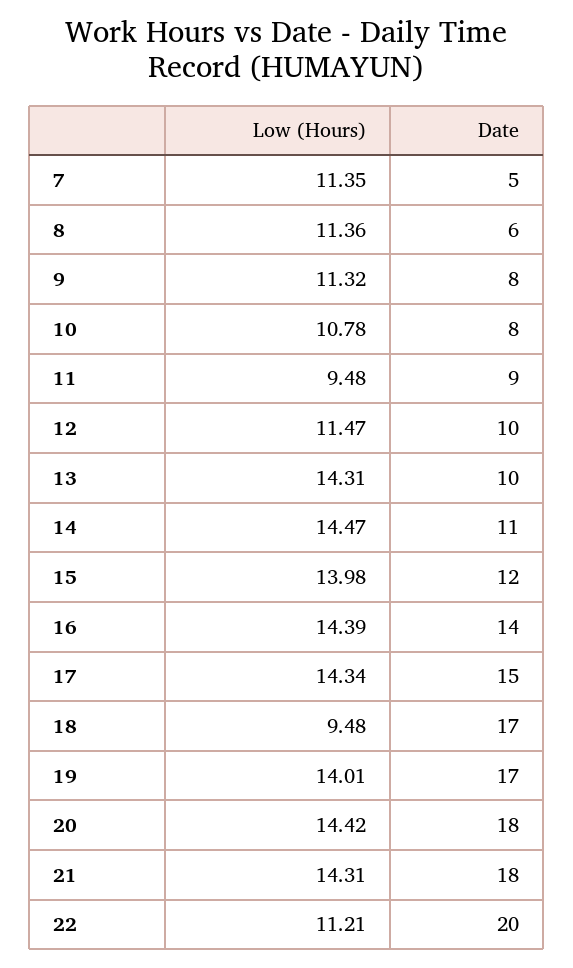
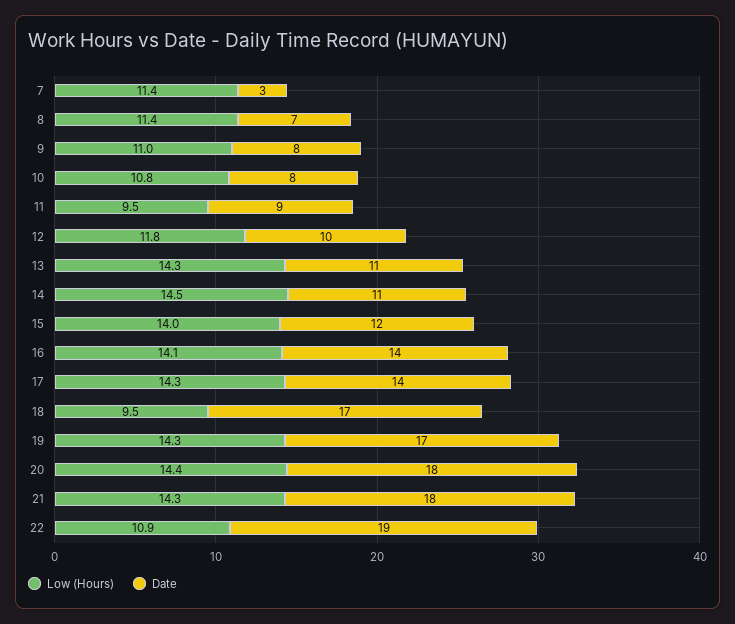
  {
    "Low (Hours)": {
      "7": 11.35,
      "8": 11.36,
-     "9": 11.32,
+     "9": 11,
      "10": 10.78,
      "11": 9.48,
-     "12": 11.47,
+     "12": 11.8,
      "13": 14.31,
      "14": 14.47,
      "15": 13.98,
-     "16": 14.39,
+     "16": 14.1,
      "17": 14.34,
      "18": 9.48,
-     "19": 14.01,
+     "19": 14.3,
      "20": 14.42,
      "21": 14.31,
-     "22": 11.21
+     "22": 10.9
    },
    "Date": {
-     "7": 5,
+     "7": 3,
-     "8": 6,
+     "8": 7,
      "9": 8,
      "10": 8,
      "11": 9,
      "12": 10,
-     "13": 10,
+     "13": 11,
      "14": 11,
      "15": 12,
      "16": 14,
-     "17": 15,
+     "17": 14,
      "18": 17,
      "19": 17,
      "20": 18,
      "21": 18,
-     "22": 20
+     "22": 19
    }
  }

